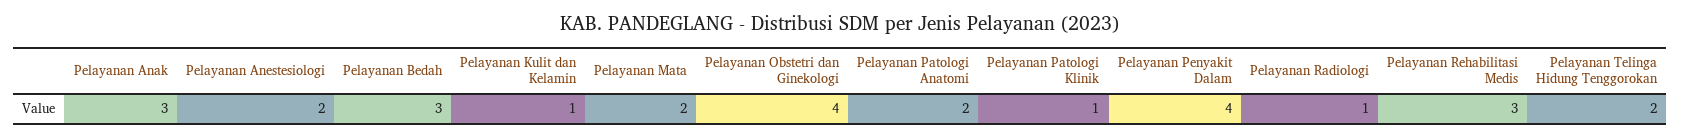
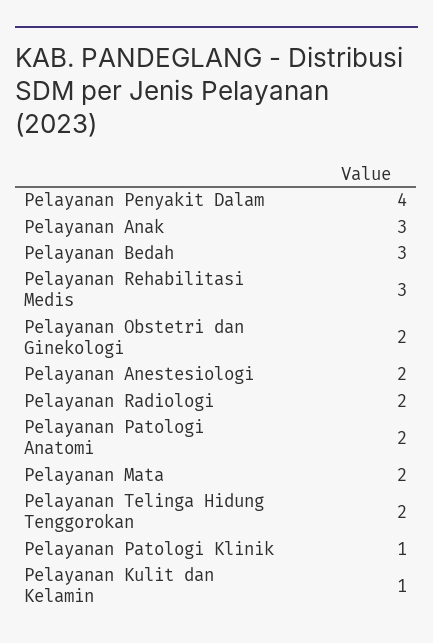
  {
    "Pelayanan Anak": 3,
    "Pelayanan Anestesiologi": 2,
    "Pelayanan Bedah": 3,
    "Pelayanan Kulit dan Kelamin": 1,
    "Pelayanan Mata": 2,
-   "Pelayanan Obstetri dan Ginekologi": 4,
+   "Pelayanan Obstetri dan Ginekologi": 2,
    "Pelayanan Patologi Anatomi": 2,
    "Pelayanan Patologi Klinik": 1,
    "Pelayanan Penyakit Dalam": 4,
-   "Pelayanan Radiologi": 1,
+   "Pelayanan Radiologi": 2,
    "Pelayanan Rehabilitasi Medis": 3,
    "Pelayanan Telinga Hidung Tenggorokan": 2
  }

